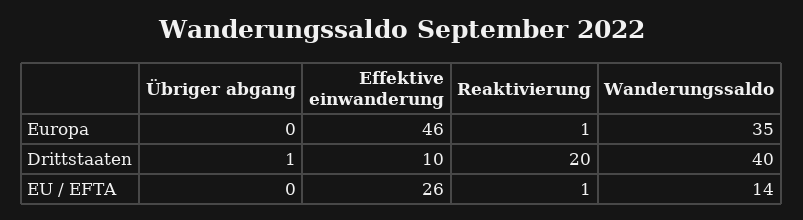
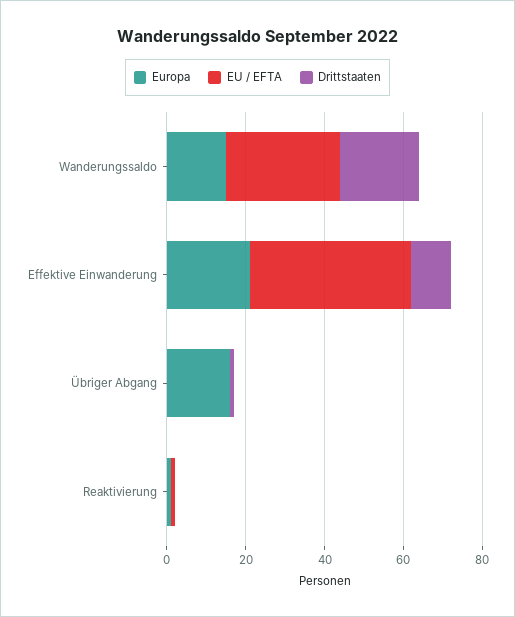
  {
    "Europa": {
-     "Übriger abgang": 0,
+     "Übriger abgang": 15,
-     "Effektive einwanderung": 46,
+     "Effektive einwanderung": 20,
      "Reaktivierung": 1,
-     "Wanderungssaldo": 35
+     "Wanderungssaldo": 15
    },
    "Drittstaaten": {
      "Übriger abgang": 1,
      "Effektive einwanderung": 10,
-     "Reaktivierung": 20,
+     "Reaktivierung": 0,
-     "Wanderungssaldo": 40
+     "Wanderungssaldo": 20
    },
    "EU / EFTA": {
      "Übriger abgang": 0,
-     "Effektive einwanderung": 26,
+     "Effektive einwanderung": 40,
      "Reaktivierung": 1,
-     "Wanderungssaldo": 14
+     "Wanderungssaldo": 30
    }
  }

